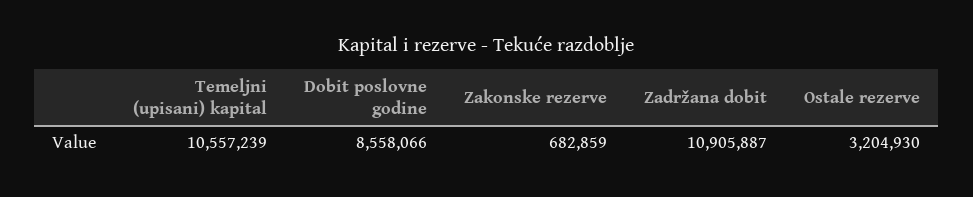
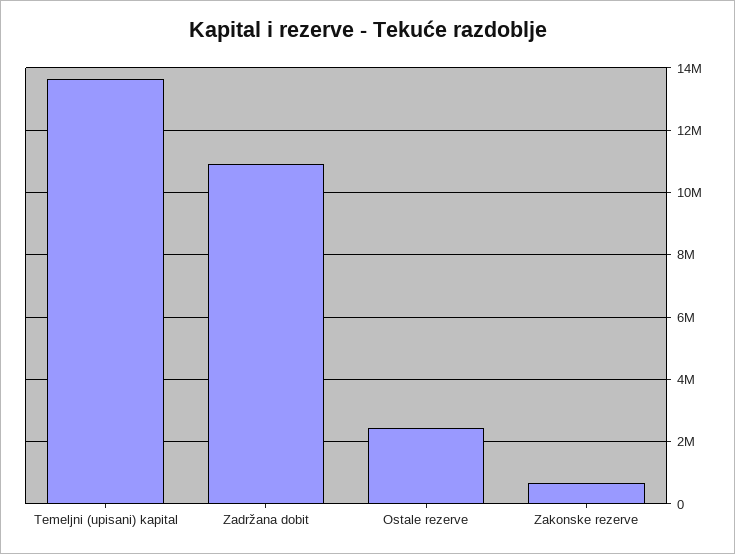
  {
-   "Temeljni (upisani) kapital": 10557239,
+   "Temeljni (upisani) kapital": 13600000,
-   "Dobit poslovne godine": 8558066,
    "Zakonske rezerve": 682859,
    "Zadržana dobit": 10905887,
-   "Ostale rezerve": 3204930
+   "Ostale rezerve": 2400000
  }

